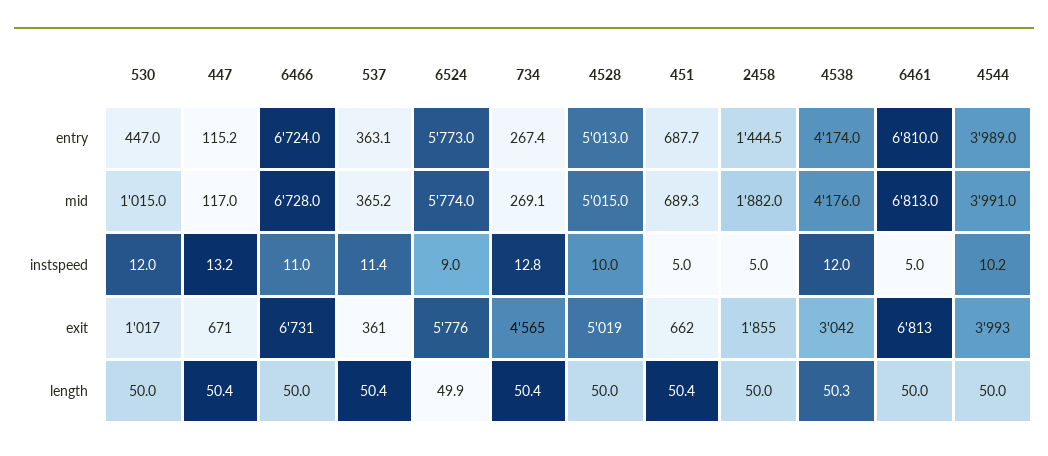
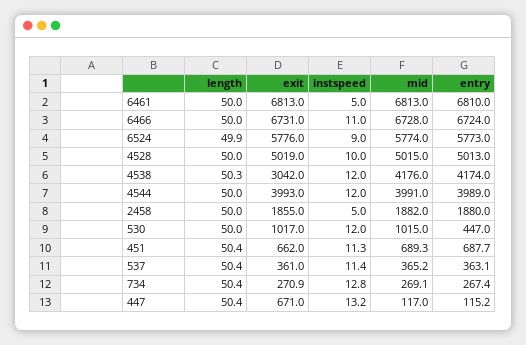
  {
    "530": {
      "entry": 447,
      "mid": 1015,
      "instspeed": 12,
      "exit": 1017,
      "length": 50
    },
    "447": {
      "entry": 115.2,
      "mid": 117,
      "instspeed": 13.2,
      "exit": 671,
      "length": 50.4
    },
    "6466": {
      "entry": 6724,
      "mid": 6728,
      "instspeed": 11,
      "exit": 6731,
      "length": 50
    },
    "537": {
      "entry": 363.1,
      "mid": 365.2,
      "instspeed": 11.4,
      "exit": 361,
      "length": 50.4
    },
    "6524": {
      "entry": 5773,
      "mid": 5774,
      "instspeed": 9,
      "exit": 5776,
      "length": 49.9
    },
    "734": {
      "entry": 267.4,
      "mid": 269.1,
      "instspeed": 12.8,
-     "exit": 4565,
+     "exit": 270.9,
      "length": 50.4
    },
    "4528": {
      "entry": 5013,
      "mid": 5015,
      "instspeed": 10,
      "exit": 5019,
      "length": 50
    },
    "451": {
      "entry": 687.7,
      "mid": 689.3,
-     "instspeed": 5,
+     "instspeed": 11.3,
      "exit": 662,
      "length": 50.4
    },
    "2458": {
-     "entry": 1444.5,
+     "entry": 1880,
      "mid": 1882,
      "instspeed": 5,
      "exit": 1855,
      "length": 50
    },
    "4538": {
      "entry": 4174,
      "mid": 4176,
      "instspeed": 12,
      "exit": 3042,
      "length": 50.3
    },
    "6461": {
      "entry": 6810,
      "mid": 6813,
      "instspeed": 5,
      "exit": 6813,
      "length": 50
    },
    "4544": {
      "entry": 3989,
      "mid": 3991,
-     "instspeed": 10.2,
+     "instspeed": 12,
      "exit": 3993,
      "length": 50
    }
  }

